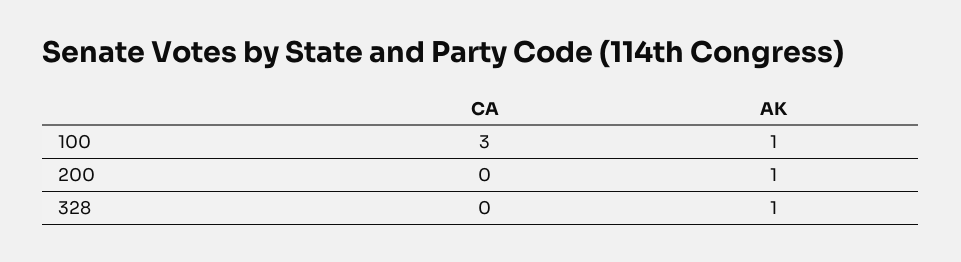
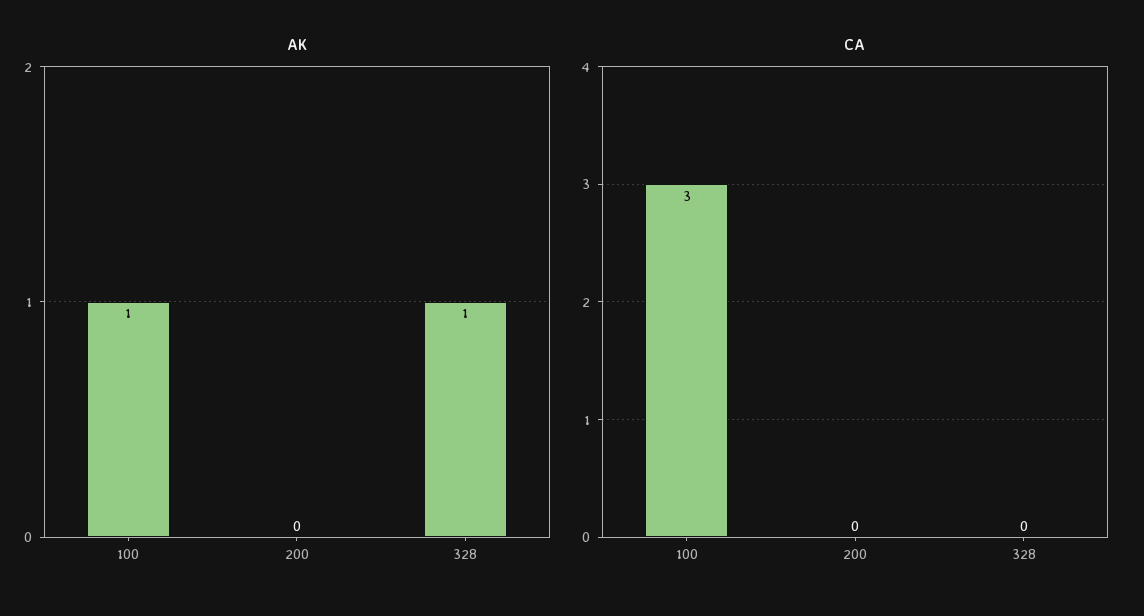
  {
    "CA": {
      "100": 3,
      "200": 0,
      "328": 0
    },
    "AK": {
      "100": 1,
-     "200": 1,
+     "200": 0,
      "328": 1
    }
  }

